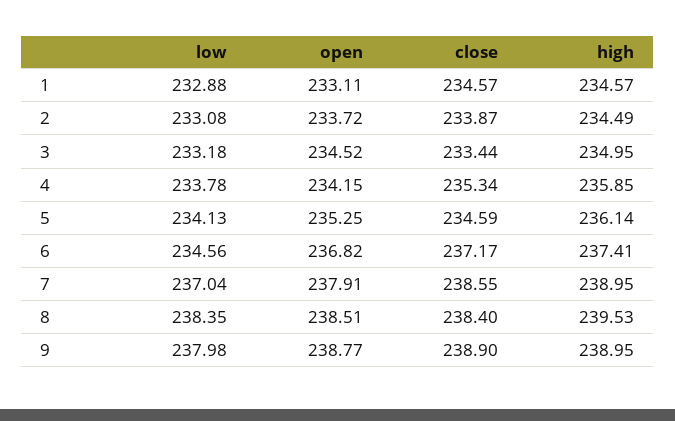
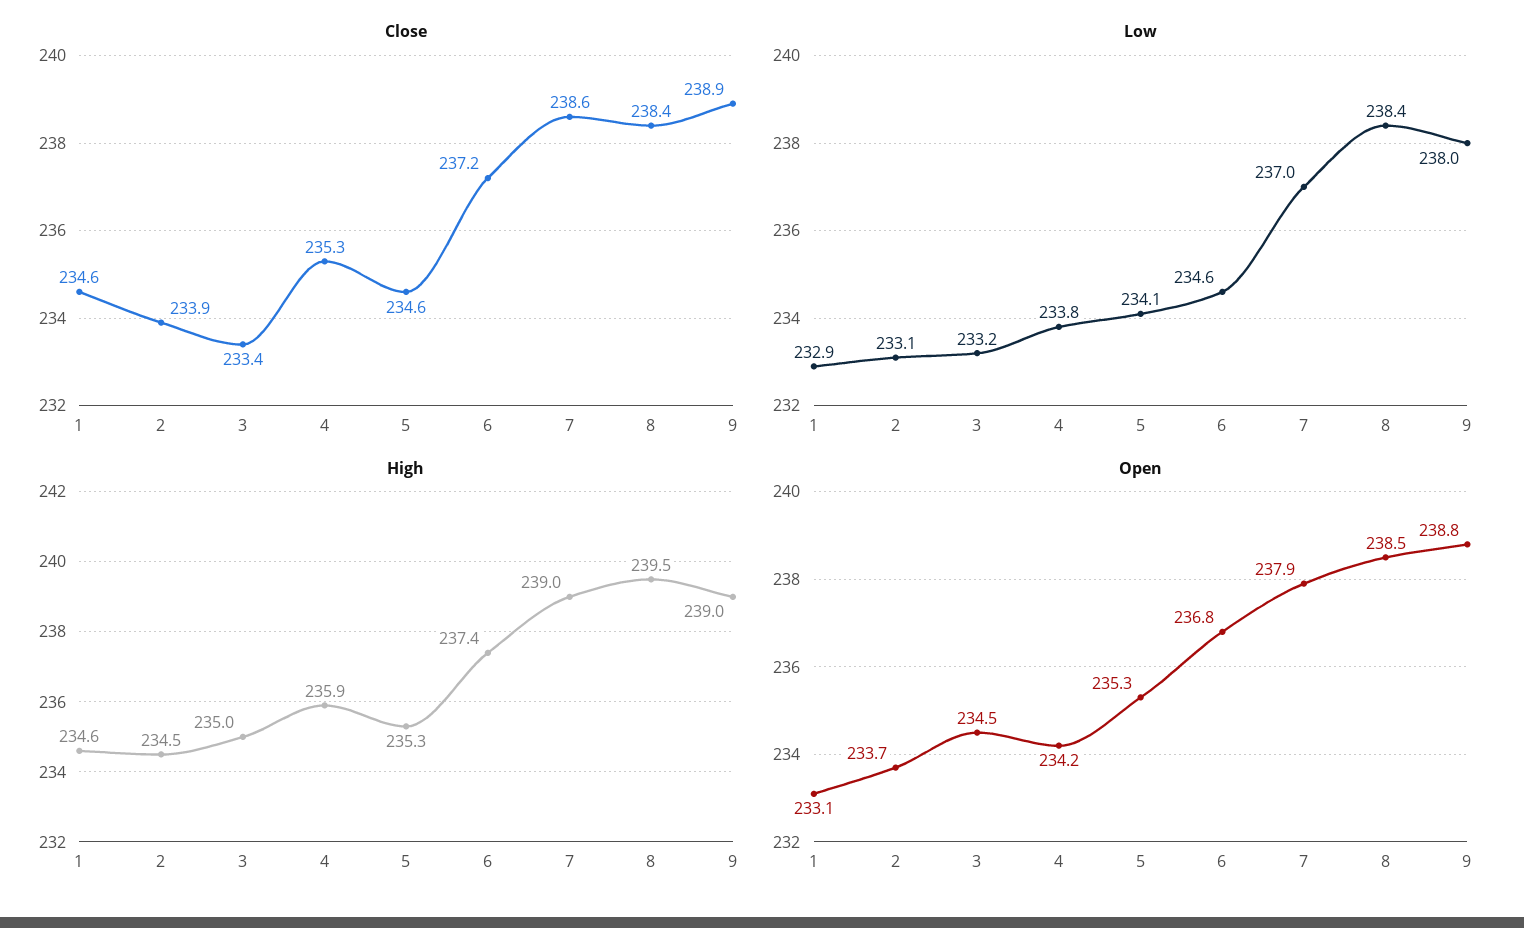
  {
    "low": {
      "1": 232.88,
      "2": 233.08,
      "3": 233.18,
      "4": 233.78,
      "5": 234.13,
      "6": 234.56,
      "7": 237.04,
      "8": 238.35,
      "9": 237.98
    },
    "open": {
      "1": 233.11,
      "2": 233.72,
      "3": 234.52,
      "4": 234.15,
      "5": 235.25,
      "6": 236.82,
      "7": 237.91,
      "8": 238.51,
      "9": 238.77
    },
    "close": {
      "1": 234.57,
      "2": 233.87,
      "3": 233.44,
      "4": 235.34,
      "5": 234.59,
      "6": 237.17,
      "7": 238.55,
      "8": 238.4,
      "9": 238.9
    },
    "high": {
      "1": 234.57,
      "2": 234.49,
      "3": 234.95,
      "4": 235.85,
-     "5": 236.14,
+     "5": 235.3,
      "6": 237.41,
      "7": 238.95,
      "8": 239.53,
      "9": 238.95
    }
  }

